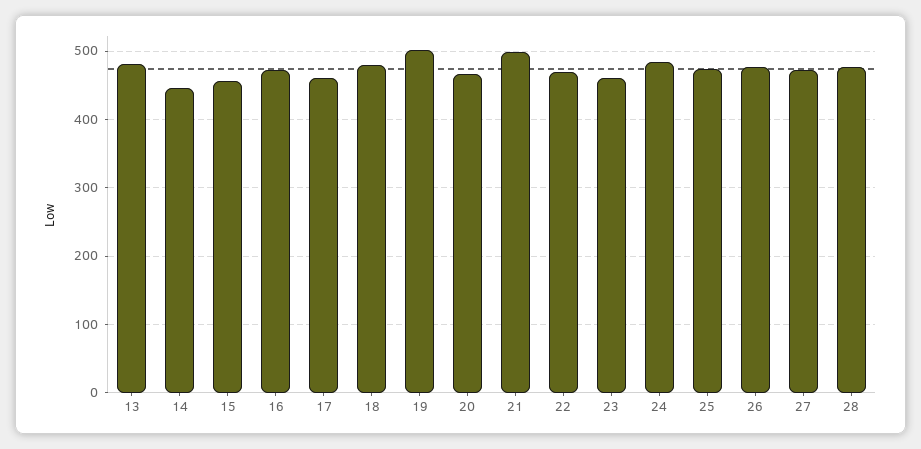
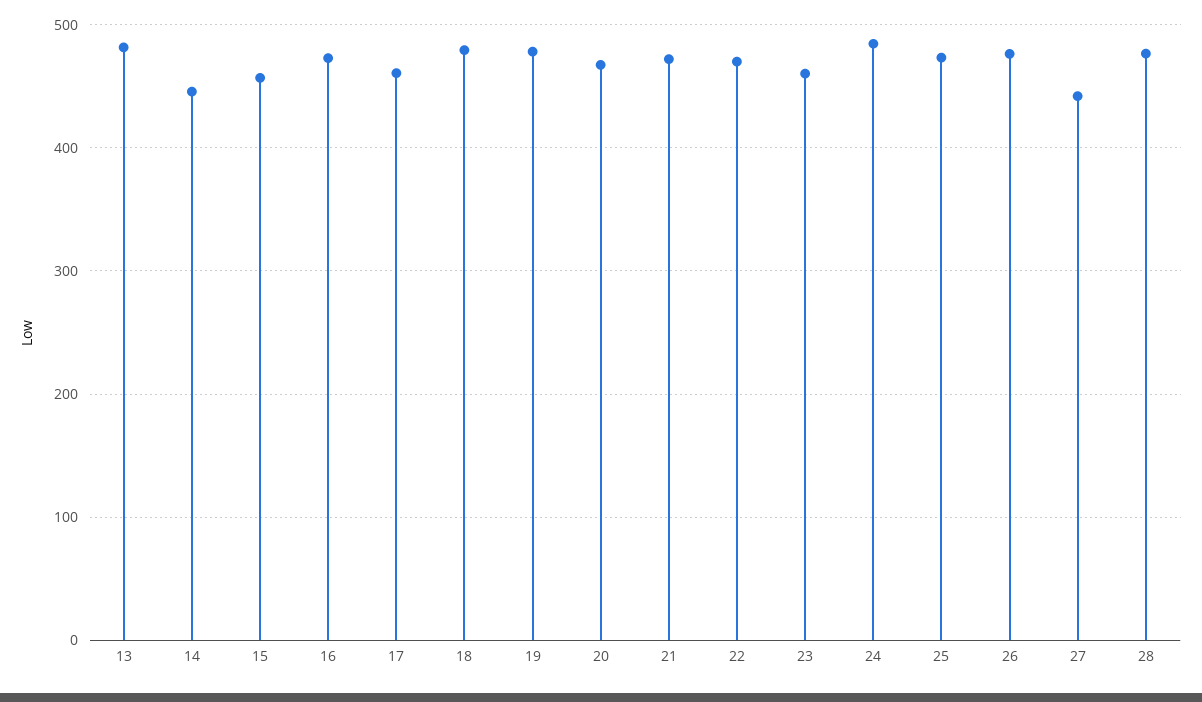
  {
    "13": 480,
    "14": 450,
    "15": 460,
    "16": 470,
    "17": 460,
    "18": 480,
-   "19": 500,
+   "19": 480,
    "20": 470,
-   "21": 500,
+   "21": 470,
    "22": 470,
    "23": 460,
    "24": 480,
    "25": 470,
    "26": 480,
-   "27": 470,
+   "27": 440,
    "28": 480
  }

